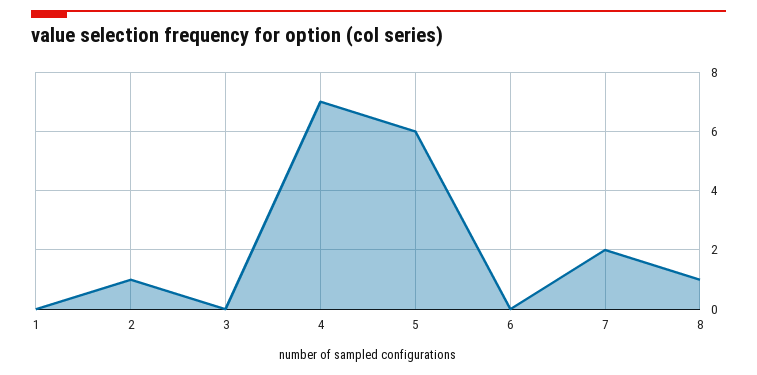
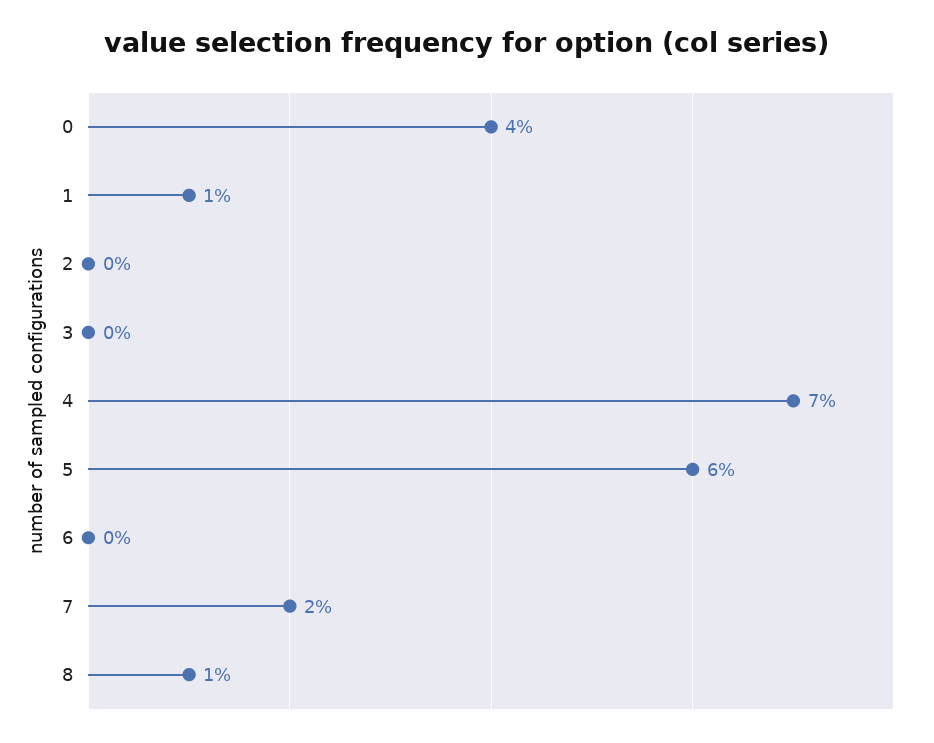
  {
-   "1": 0,
+   "1": 1,
-   "2": 1,
+   "2": 0,
    "3": 0,
    "4": 7,
    "5": 6,
    "6": 0,
    "7": 2,
-   "8": 1
+   "8": 1,
+   "0": 4
  }

